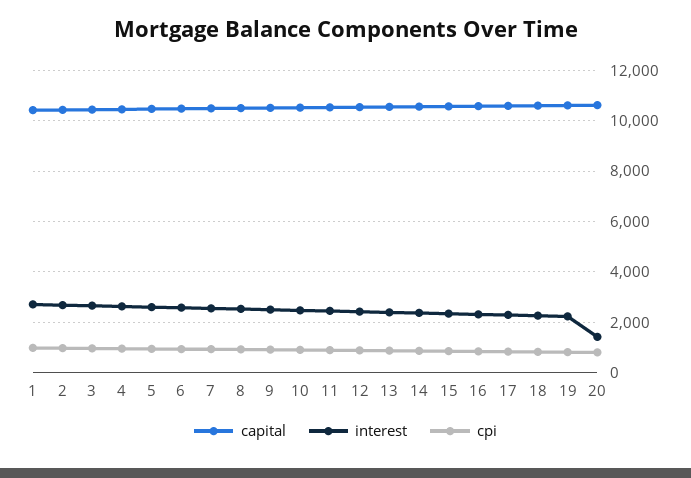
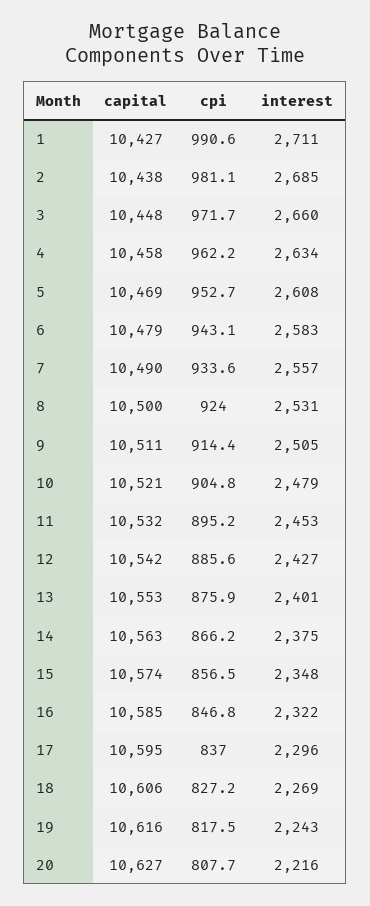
  {
    "capital": {
      "1": 10427,
      "2": 10438,
      "3": 10448,
      "4": 10458,
      "5": 10469,
      "6": 10479,
      "7": 10490,
      "8": 10500,
      "9": 10511,
      "10": 10521,
      "11": 10532,
      "12": 10542,
      "13": 10553,
      "14": 10563,
      "15": 10574,
      "16": 10585,
      "17": 10595,
      "18": 10606,
      "19": 10616,
      "20": 10627
    },
    "interest": {
      "1": 2711,
      "2": 2685,
      "3": 2660,
      "4": 2634,
      "5": 2608,
      "6": 2583,
      "7": 2557,
      "8": 2531,
      "9": 2505,
      "10": 2479,
      "11": 2453,
      "12": 2427,
      "13": 2401,
      "14": 2375,
      "15": 2348,
      "16": 2322,
      "17": 2296,
      "18": 2269,
      "19": 2243,
-     "20": 1500
+     "20": 2216
    },
    "cpi": {
      "1": 990.6,
      "2": 981.1,
      "3": 971.7,
      "4": 962.2,
      "5": 952.7,
      "6": 943.1,
      "7": 933.6,
      "8": 924,
      "9": 914.4,
      "10": 904.8,
      "11": 895.2,
      "12": 885.6,
      "13": 875.9,
      "14": 866.2,
      "15": 856.5,
      "16": 846.8,
      "17": 837,
      "18": 827.2,
      "19": 817.5,
      "20": 807.7
    }
  }

